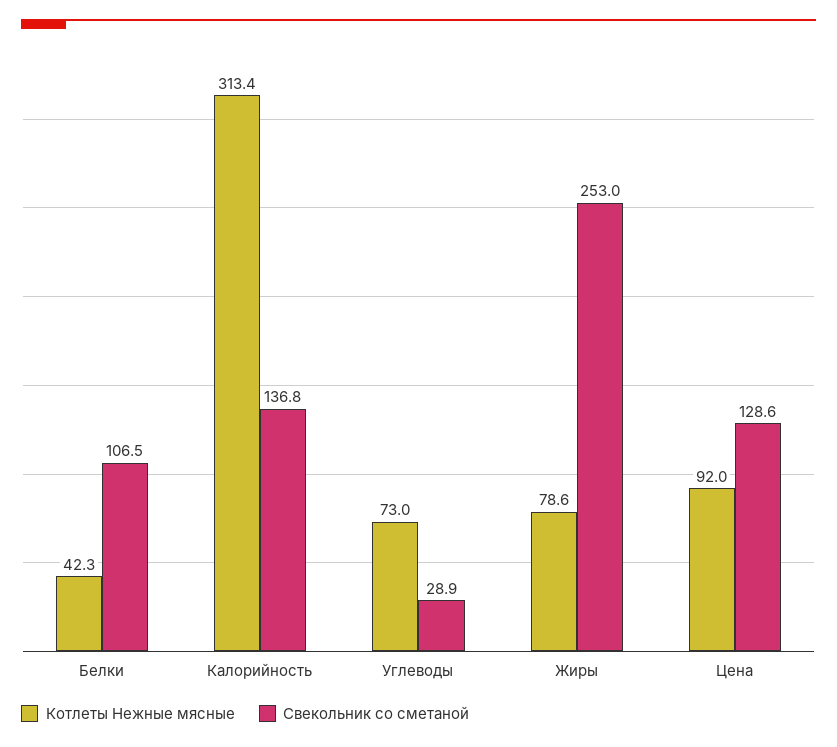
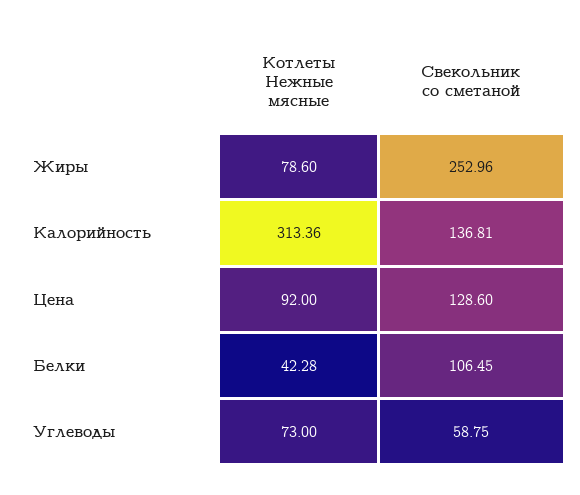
  {
    "Котлеты Нежные мясные": {
      "Белки": 42.28,
      "Калорийность": 313.36,
      "Углеводы": 73,
      "Жиры": 78.6,
      "Цена": 92
    },
    "Свекольник со сметаной": {
      "Белки": 106.45,
      "Калорийность": 136.81,
-     "Углеводы": 28.9,
+     "Углеводы": 58.75,
      "Жиры": 252.96,
      "Цена": 128.6
    }
  }

